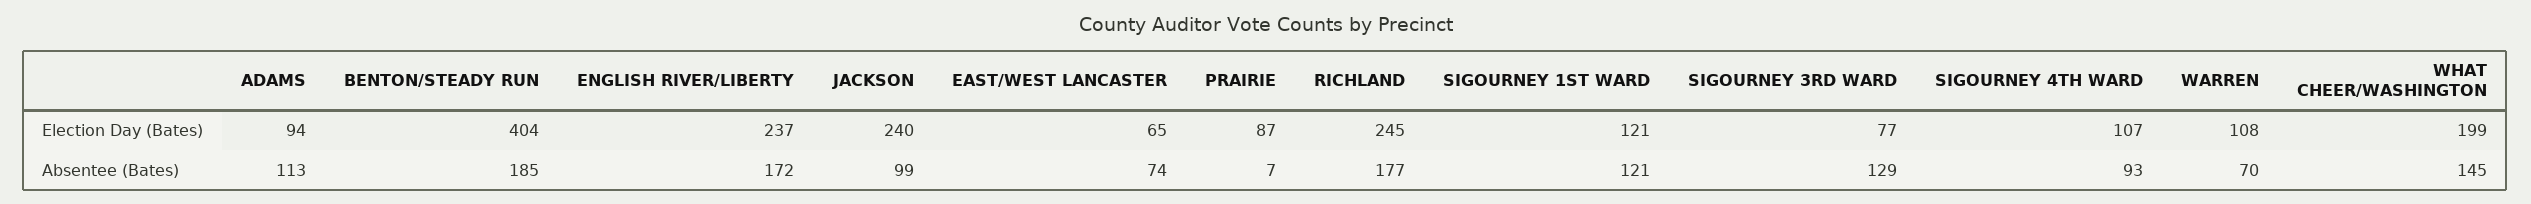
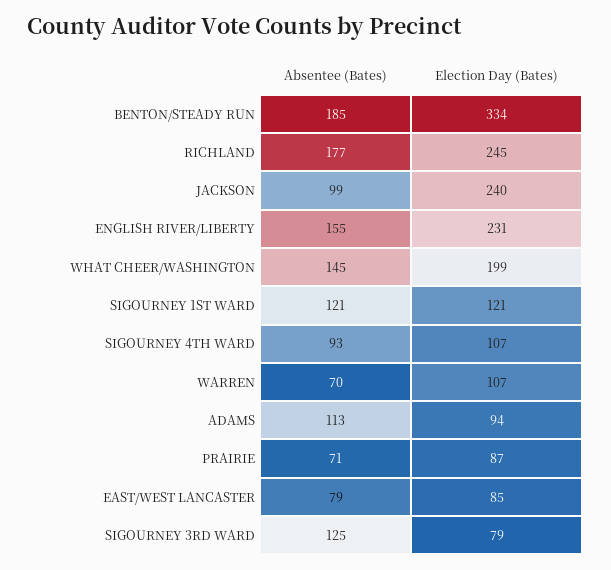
  {
    "ADAMS": {
      "Election Day (Bates)": 94,
      "Absentee (Bates)": 113
    },
    "BENTON/STEADY RUN": {
-     "Election Day (Bates)": 404,
+     "Election Day (Bates)": 334,
      "Absentee (Bates)": 185
    },
    "ENGLISH RIVER/LIBERTY": {
-     "Election Day (Bates)": 237,
+     "Election Day (Bates)": 231,
-     "Absentee (Bates)": 172
+     "Absentee (Bates)": 155
    },
    "JACKSON": {
      "Election Day (Bates)": 240,
      "Absentee (Bates)": 99
    },
    "EAST/WEST LANCASTER": {
-     "Election Day (Bates)": 65,
+     "Election Day (Bates)": 85,
-     "Absentee (Bates)": 74
+     "Absentee (Bates)": 79
    },
    "PRAIRIE": {
      "Election Day (Bates)": 87,
-     "Absentee (Bates)": 7
+     "Absentee (Bates)": 71
    },
    "RICHLAND": {
      "Election Day (Bates)": 245,
      "Absentee (Bates)": 177
    },
    "SIGOURNEY 1ST WARD": {
      "Election Day (Bates)": 121,
      "Absentee (Bates)": 121
    },
    "SIGOURNEY 3RD WARD": {
-     "Election Day (Bates)": 77,
+     "Election Day (Bates)": 79,
-     "Absentee (Bates)": 129
+     "Absentee (Bates)": 125
    },
    "SIGOURNEY 4TH WARD": {
      "Election Day (Bates)": 107,
      "Absentee (Bates)": 93
    },
    "WARREN": {
-     "Election Day (Bates)": 108,
+     "Election Day (Bates)": 107,
      "Absentee (Bates)": 70
    },
    "WHAT CHEER/WASHINGTON": {
      "Election Day (Bates)": 199,
      "Absentee (Bates)": 145
    }
  }

